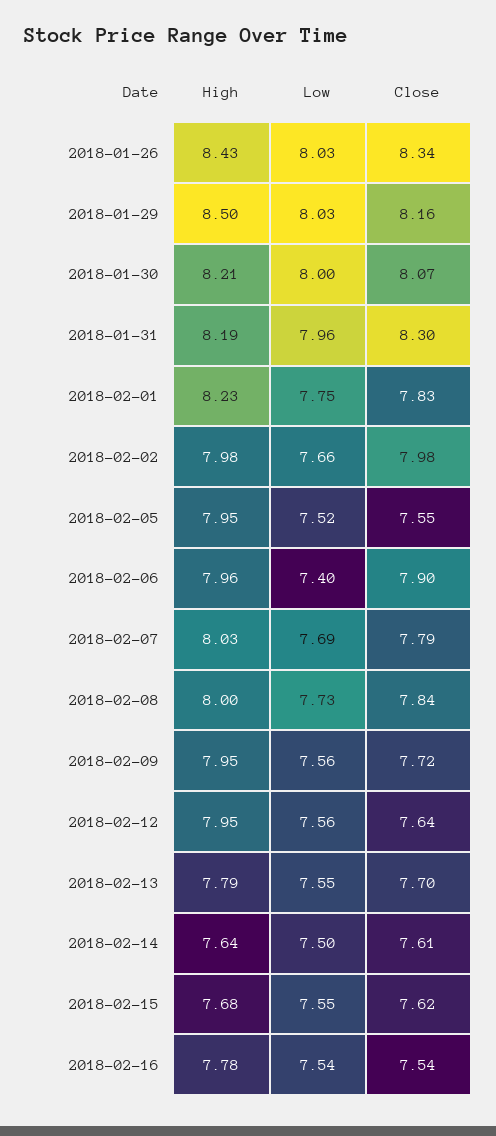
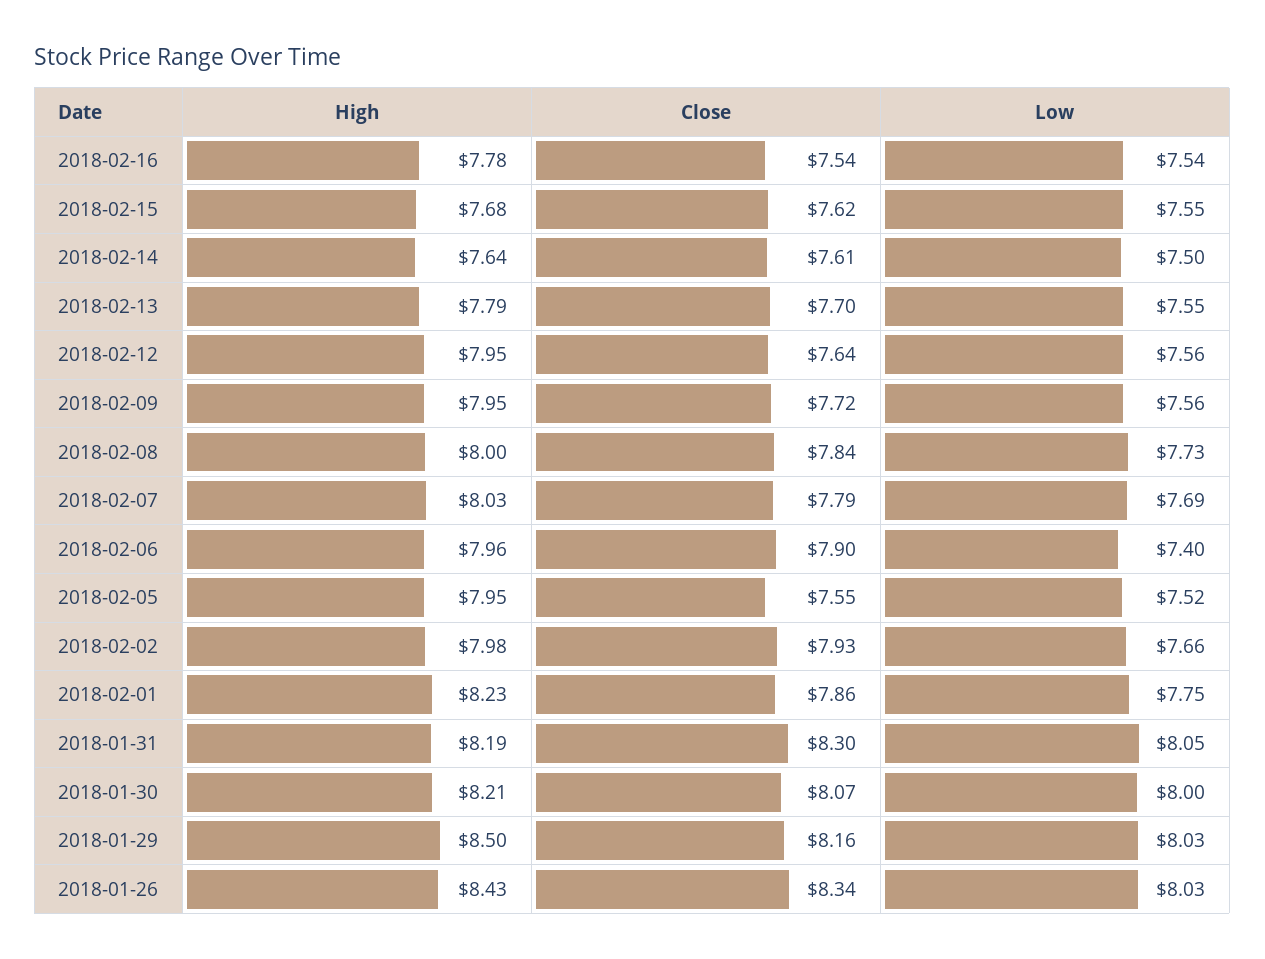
  {
    "High": {
      "2018-01-26": 8.43,
      "2018-01-29": 8.5,
      "2018-01-30": 8.21,
      "2018-01-31": 8.19,
      "2018-02-01": 8.23,
      "2018-02-02": 7.98,
      "2018-02-05": 7.95,
      "2018-02-06": 7.96,
      "2018-02-07": 8.03,
      "2018-02-08": 8,
      "2018-02-09": 7.95,
      "2018-02-12": 7.95,
      "2018-02-13": 7.79,
      "2018-02-14": 7.64,
      "2018-02-15": 7.68,
      "2018-02-16": 7.78
    },
    "Low": {
      "2018-01-26": 8.03,
      "2018-01-29": 8.03,
      "2018-01-30": 8,
-     "2018-01-31": 7.96,
+     "2018-01-31": 8.05,
      "2018-02-01": 7.75,
      "2018-02-02": 7.66,
      "2018-02-05": 7.52,
      "2018-02-06": 7.4,
      "2018-02-07": 7.69,
      "2018-02-08": 7.73,
      "2018-02-09": 7.56,
      "2018-02-12": 7.56,
      "2018-02-13": 7.55,
      "2018-02-14": 7.5,
      "2018-02-15": 7.55,
      "2018-02-16": 7.54
    },
    "Close": {
      "2018-01-26": 8.34,
      "2018-01-29": 8.16,
      "2018-01-30": 8.07,
      "2018-01-31": 8.3,
-     "2018-02-01": 7.83,
+     "2018-02-01": 7.86,
-     "2018-02-02": 7.98,
+     "2018-02-02": 7.93,
      "2018-02-05": 7.55,
      "2018-02-06": 7.9,
      "2018-02-07": 7.79,
      "2018-02-08": 7.84,
      "2018-02-09": 7.72,
      "2018-02-12": 7.64,
      "2018-02-13": 7.7,
      "2018-02-14": 7.61,
      "2018-02-15": 7.62,
      "2018-02-16": 7.54
    }
  }

